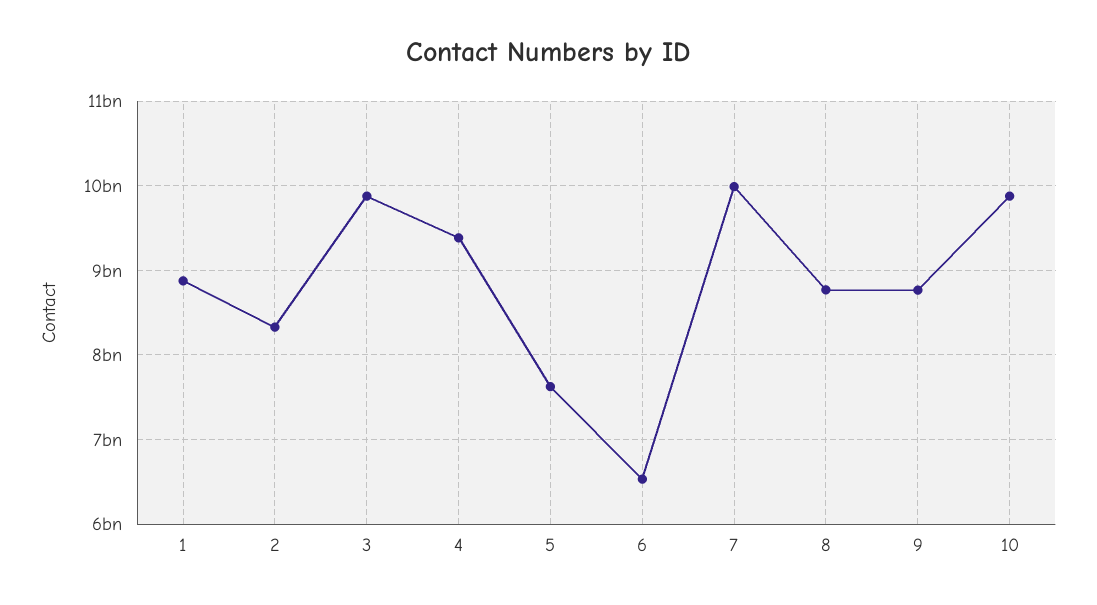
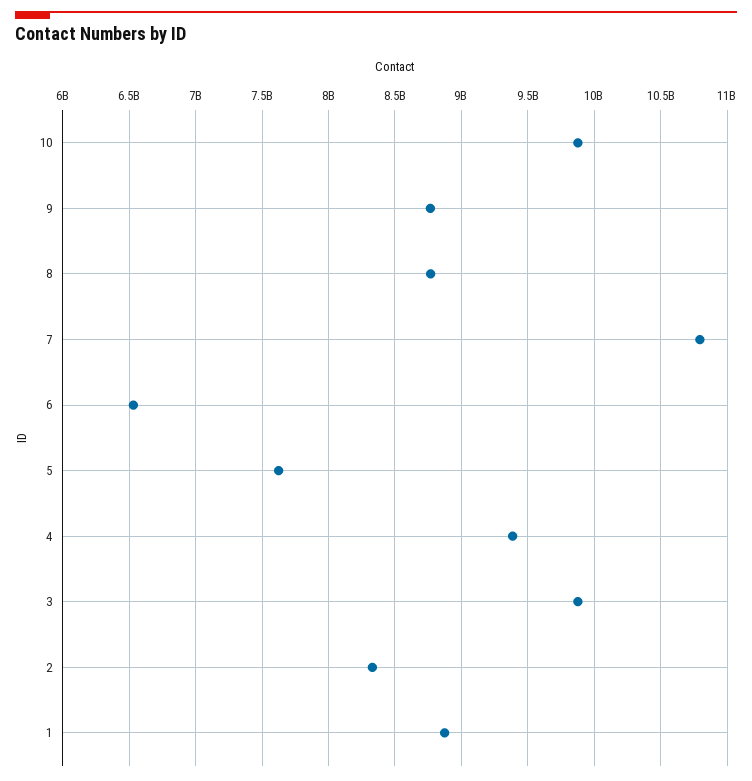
  {
    "1": 8850000000,
    "2": 8350000000,
    "3": 9900000000,
    "4": 9400000000,
    "5": 7650000000,
    "6": 6550000000,
-   "7": 10000000000,
+   "7": 10800000000,
    "8": 8750000000,
    "9": 8750000000,
    "10": 9900000000
  }

